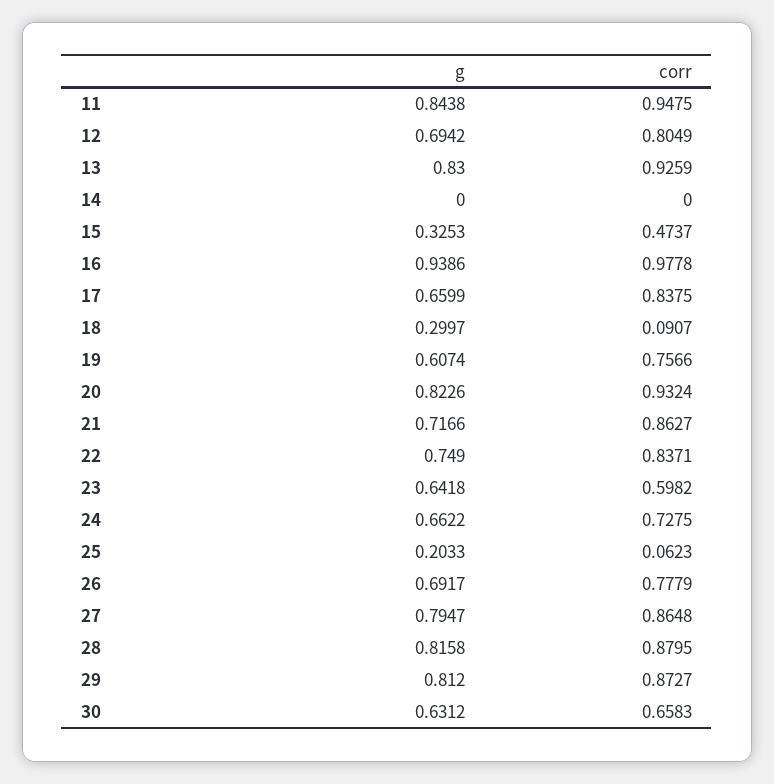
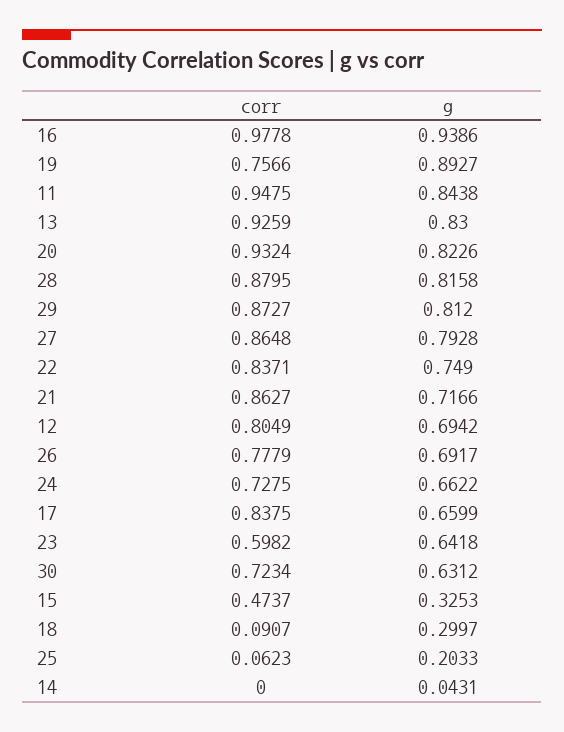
  {
    "g": {
      "11": 0.8438,
      "12": 0.6942,
      "13": 0.83,
-     "14": 0,
+     "14": 0.0431,
      "15": 0.3253,
      "16": 0.9386,
      "17": 0.6599,
      "18": 0.2997,
-     "19": 0.6074,
+     "19": 0.8927,
      "20": 0.8226,
      "21": 0.7166,
      "22": 0.749,
      "23": 0.6418,
      "24": 0.6622,
      "25": 0.2033,
      "26": 0.6917,
-     "27": 0.7947,
+     "27": 0.7928,
      "28": 0.8158,
      "29": 0.812,
      "30": 0.6312
    },
    "corr": {
      "11": 0.9475,
      "12": 0.8049,
      "13": 0.9259,
      "14": 0,
      "15": 0.4737,
      "16": 0.9778,
      "17": 0.8375,
      "18": 0.0907,
      "19": 0.7566,
      "20": 0.9324,
      "21": 0.8627,
      "22": 0.8371,
      "23": 0.5982,
      "24": 0.7275,
      "25": 0.0623,
      "26": 0.7779,
      "27": 0.8648,
      "28": 0.8795,
      "29": 0.8727,
-     "30": 0.6583
+     "30": 0.7234
    }
  }

